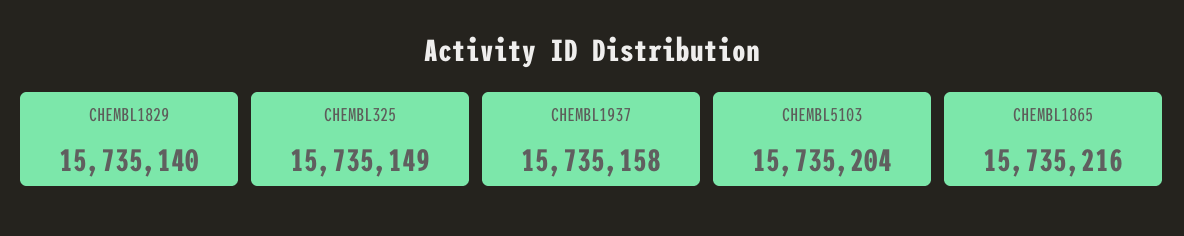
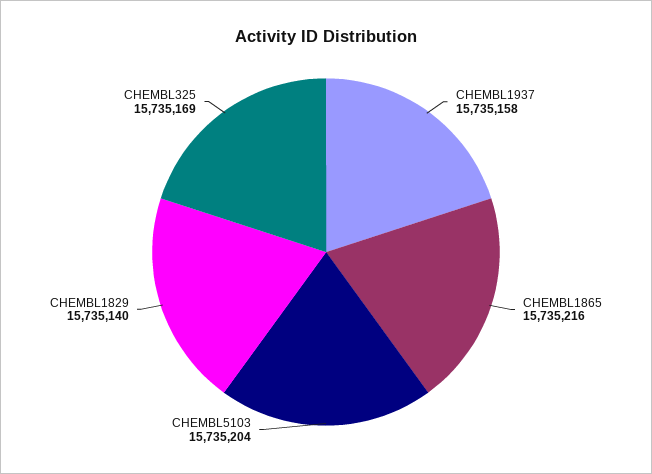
  {
    "CHEMBL1829": 15735140,
-   "CHEMBL325": 15735149,
+   "CHEMBL325": 15735169,
    "CHEMBL1937": 15735158,
    "CHEMBL5103": 15735204,
    "CHEMBL1865": 15735216
  }

